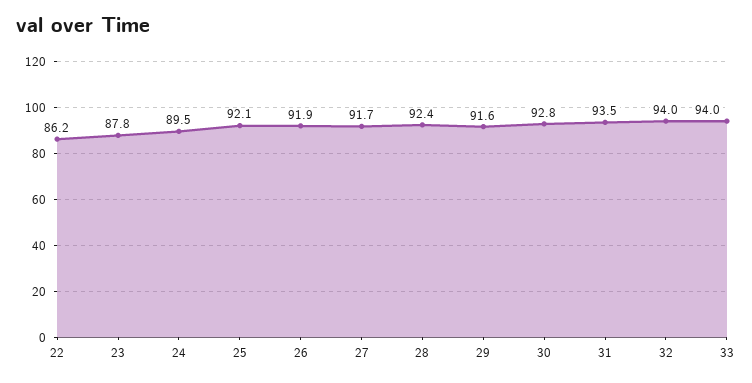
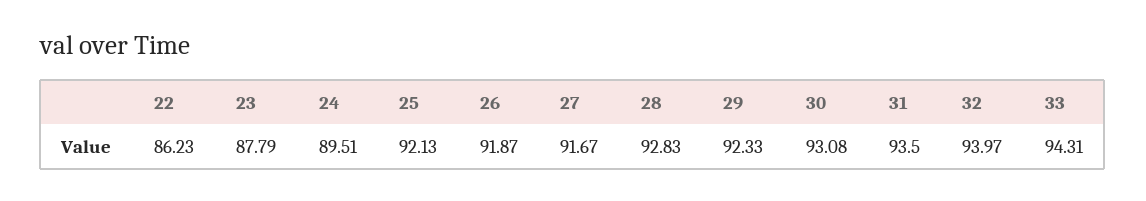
  {
    "22": 86.23,
    "23": 87.79,
    "24": 89.51,
    "25": 92.13,
    "26": 91.87,
    "27": 91.67,
-   "28": 92.4,
+   "28": 92.83,
-   "29": 91.6,
+   "29": 92.33,
-   "30": 92.8,
+   "30": 93.08,
    "31": 93.5,
    "32": 93.97,
-   "33": 94
+   "33": 94.31
  }

